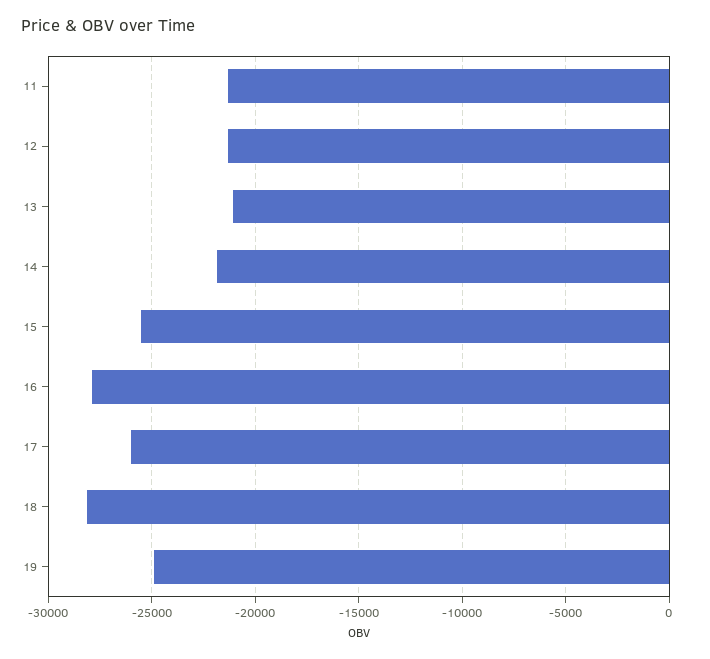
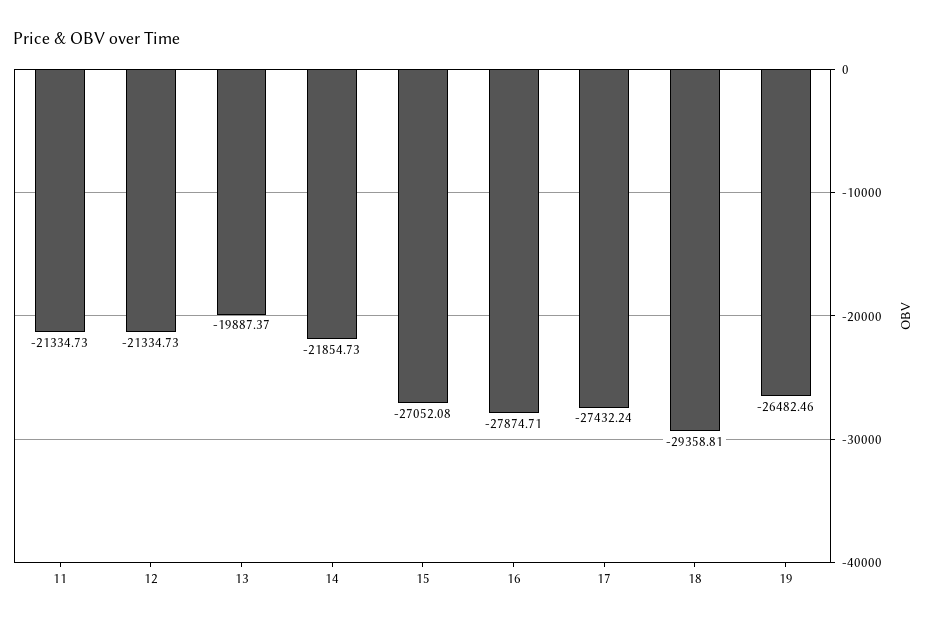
  {
    "11": -21334.73,
    "12": -21334.73,
-   "13": -21000,
+   "13": -19887.37,
    "14": -21854.73,
-   "15": -25500,
+   "15": -27052.08,
    "16": -27874.71,
-   "17": -26000,
+   "17": -27432.24,
-   "18": -28000,
+   "18": -29358.81,
-   "19": -25000
+   "19": -26482.46
  }

